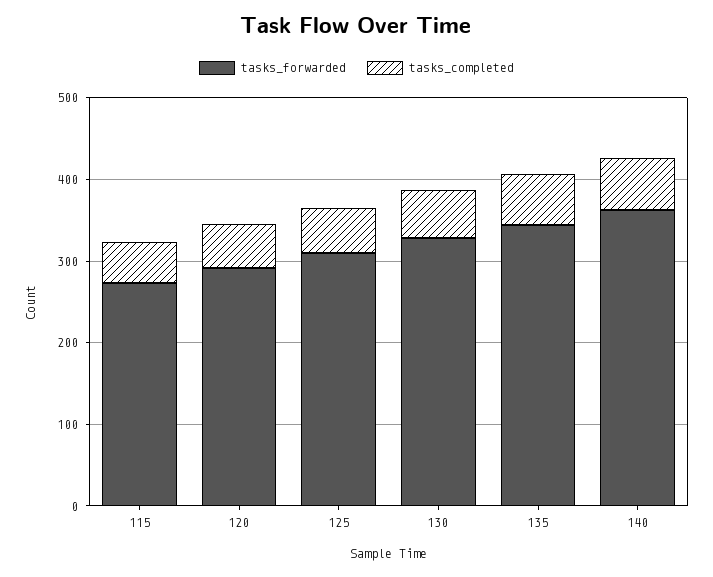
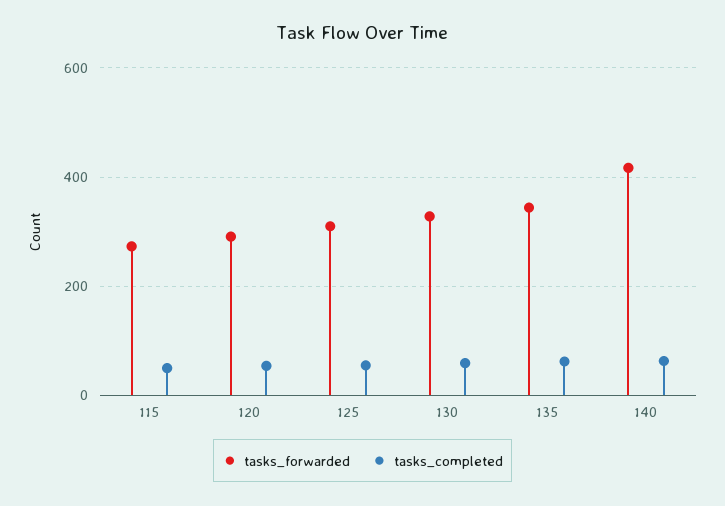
  {
    "tasks_forwarded": {
      "115": 280,
      "120": 300,
      "125": 320,
      "130": 320,
      "135": 340,
-     "140": 360
+     "140": 420
    },
    "tasks_completed": {
      "115": 60,
      "120": 60,
      "125": 60,
      "130": 60,
      "135": 60,
      "140": 60
    }
  }

